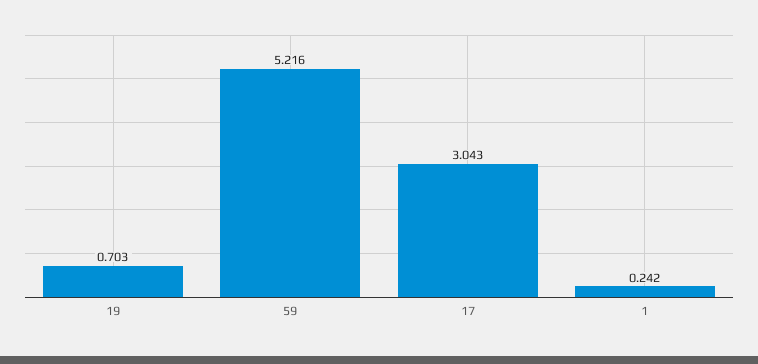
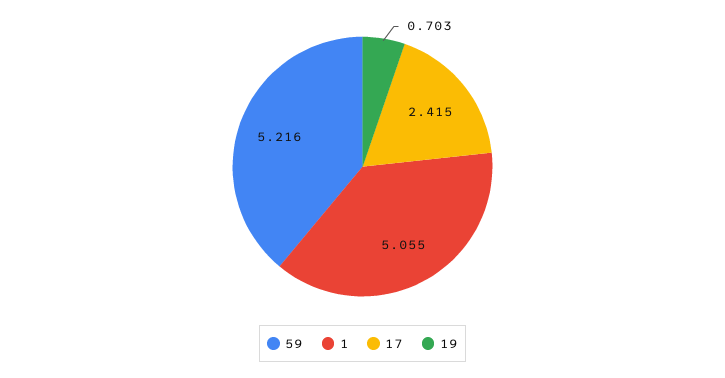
  {
    "19": 0.703,
    "59": 5.216,
-   "17": 3.043,
+   "17": 2.415,
-   "1": 0.242
+   "1": 5.055
  }

